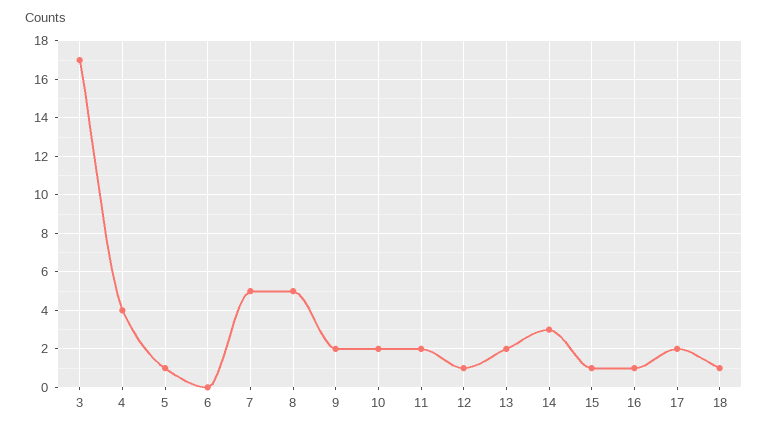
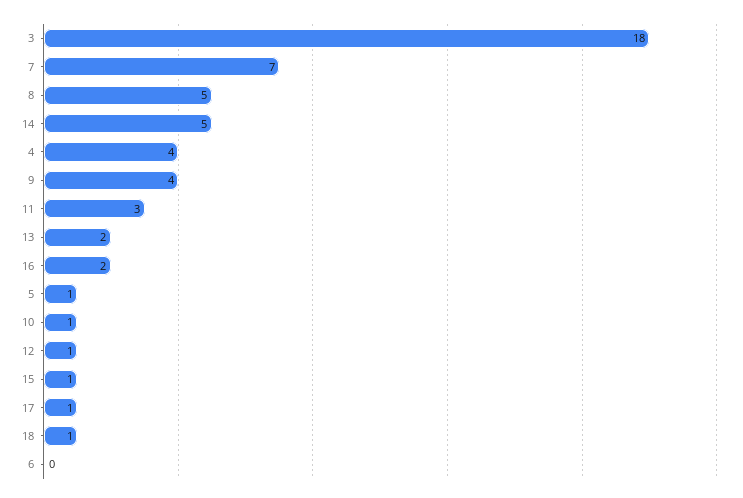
  {
-   "3": 17,
+   "3": 18,
    "4": 4,
    "5": 1,
    "6": 0,
-   "7": 5,
+   "7": 7,
    "8": 5,
-   "9": 2,
+   "9": 4,
-   "10": 2,
+   "10": 1,
-   "11": 2,
+   "11": 3,
    "12": 1,
    "13": 2,
-   "14": 3,
+   "14": 5,
    "15": 1,
-   "16": 1,
+   "16": 2,
-   "17": 2,
+   "17": 1,
    "18": 1
  }

